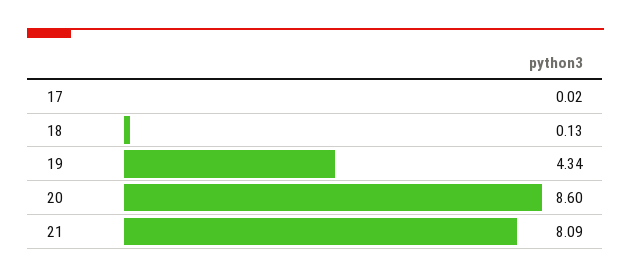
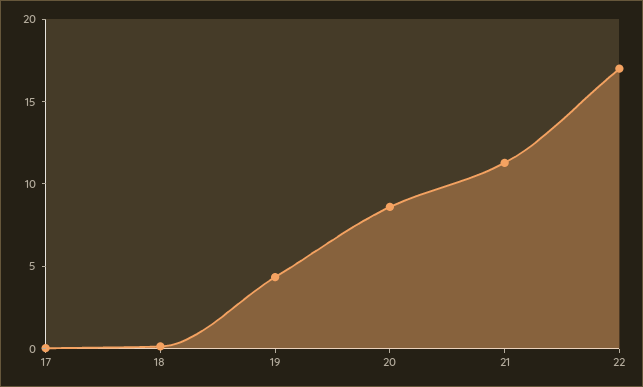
  {
    "17": 0.02,
    "18": 0.13,
    "19": 4.34,
    "20": 8.6,
-   "21": 8.09
+   "21": 11,
+   "22": 17
  }

